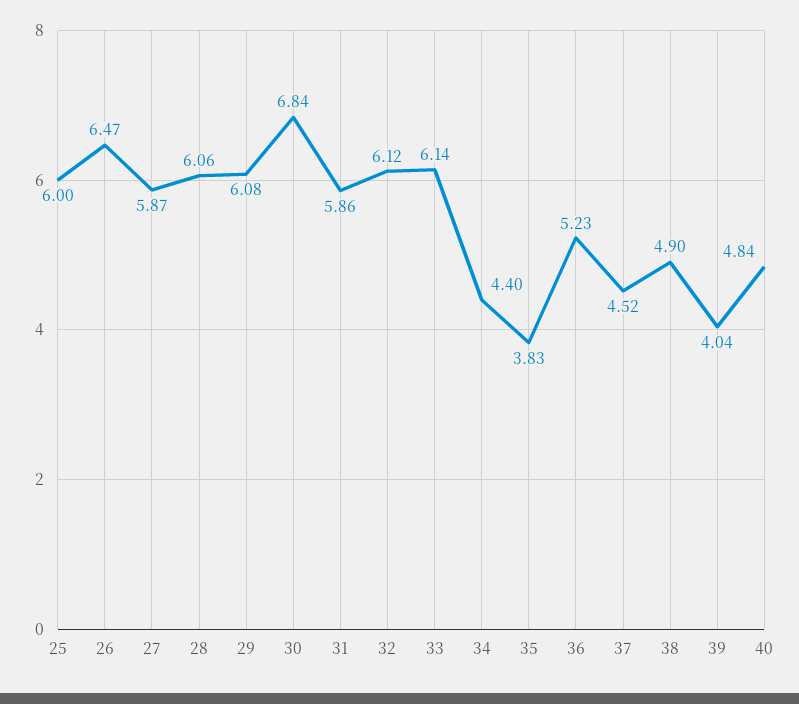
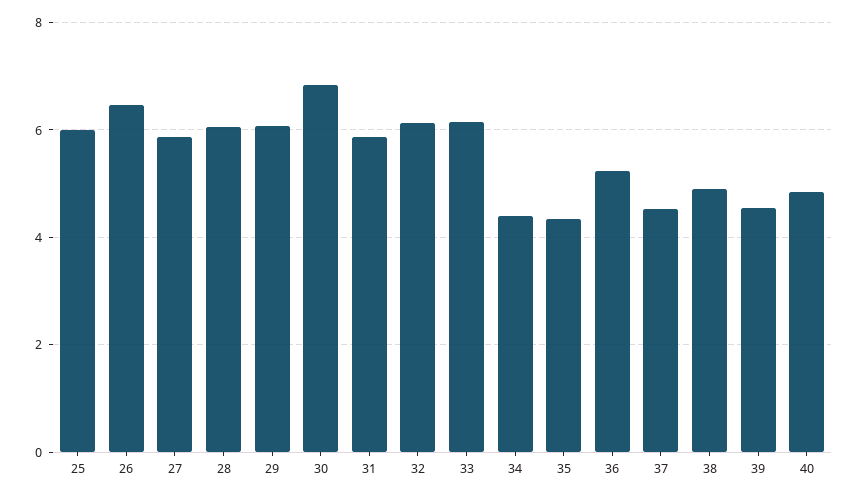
  {
    "25": 6,
    "26": 6.47,
    "27": 5.87,
    "28": 6.06,
    "29": 6.08,
    "30": 6.84,
    "31": 5.86,
    "32": 6.12,
    "33": 6.14,
    "34": 4.4,
-   "35": 3.83,
+   "35": 4.4,
    "36": 5.23,
    "37": 4.52,
    "38": 4.9,
-   "39": 4.04,
+   "39": 4.6,
    "40": 4.84
  }

